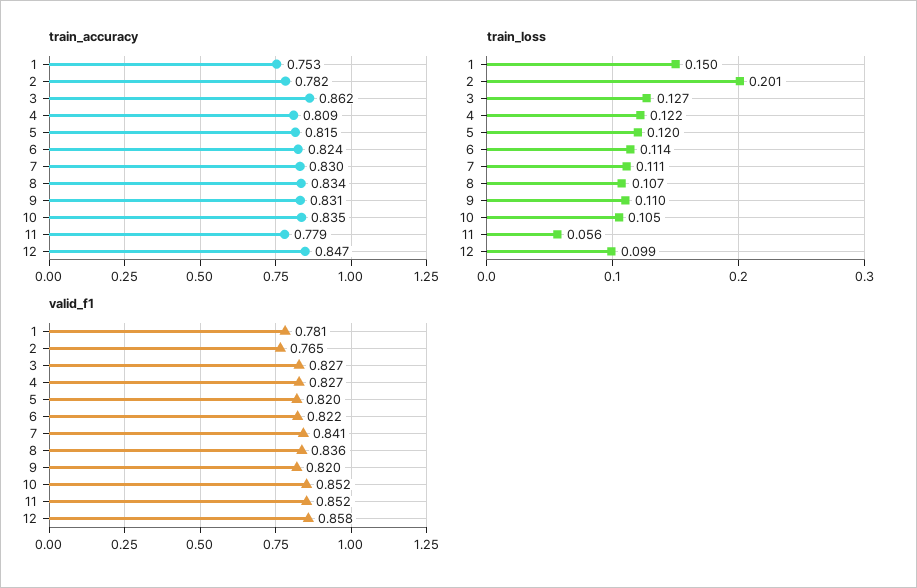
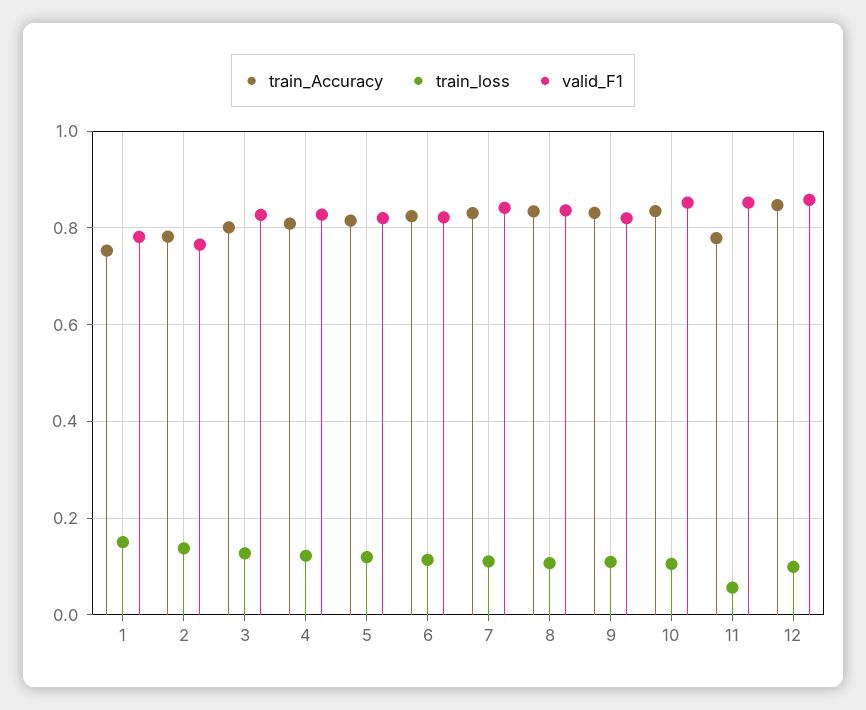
  {
    "train_accuracy": {
      "1": 0.753,
      "2": 0.782,
-     "3": 0.862,
+     "3": 0.8,
      "4": 0.809,
      "5": 0.815,
      "6": 0.824,
      "7": 0.83,
      "8": 0.834,
      "9": 0.831,
      "10": 0.835,
      "11": 0.779,
      "12": 0.847
    },
    "train_loss": {
      "1": 0.15,
-     "2": 0.201,
+     "2": 0.14,
      "3": 0.127,
      "4": 0.122,
      "5": 0.12,
      "6": 0.114,
      "7": 0.111,
      "8": 0.107,
      "9": 0.11,
      "10": 0.105,
      "11": 0.056,
      "12": 0.099
    },
    "valid_f1": {
      "1": 0.781,
      "2": 0.765,
      "3": 0.827,
      "4": 0.827,
      "5": 0.82,
      "6": 0.822,
      "7": 0.841,
      "8": 0.836,
      "9": 0.82,
      "10": 0.852,
      "11": 0.852,
      "12": 0.858
    }
  }

